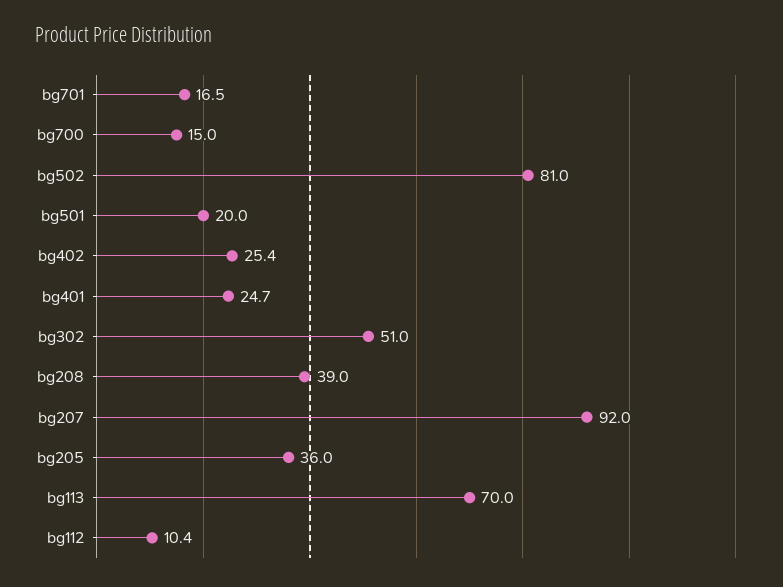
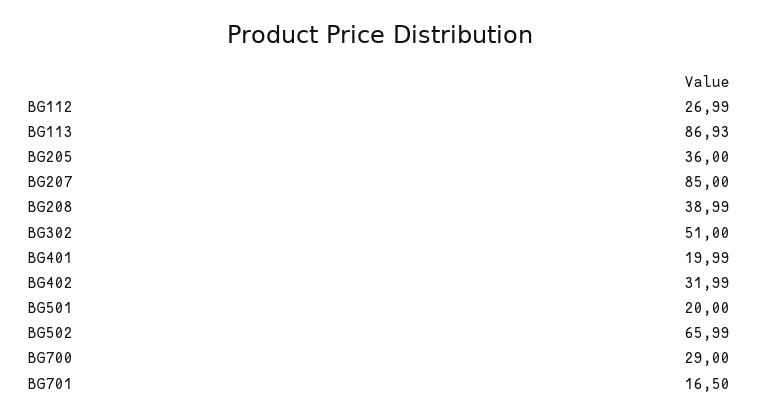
  {
    "bg701": 16.5,
-   "bg700": 15,
+   "bg700": 29,
-   "bg502": 81,
+   "bg502": 65.99,
    "bg501": 20,
-   "bg402": 25.4,
+   "bg402": 31.99,
-   "bg401": 24.7,
+   "bg401": 19.99,
    "bg302": 51,
    "bg208": 38.99,
-   "bg207": 92,
+   "bg207": 85,
    "bg205": 36,
-   "bg113": 70,
+   "bg113": 86.93,
-   "bg112": 10.4
+   "bg112": 26.99
  }

